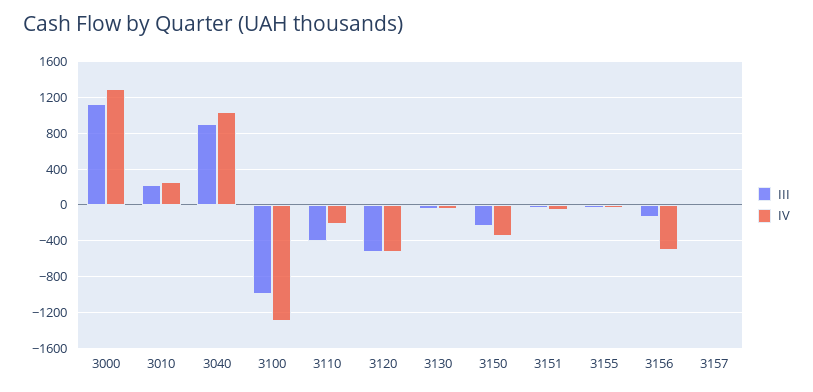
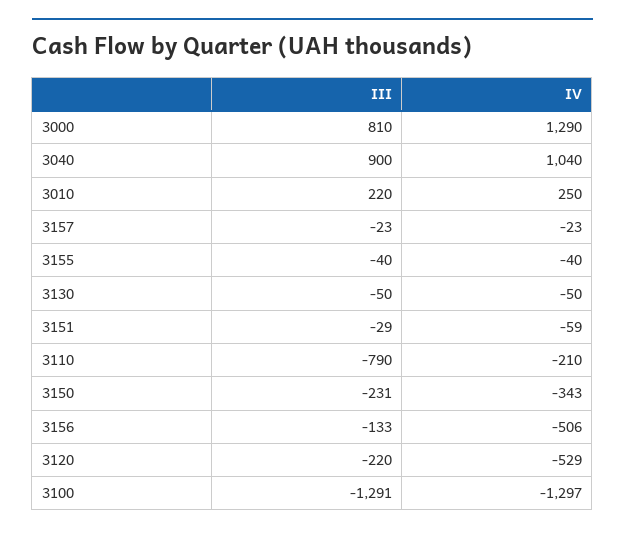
  {
    "ІІІ": {
-     "3000": 1100,
+     "3000": 810,
      "3010": 220,
      "3040": 900,
-     "3100": -1000,
+     "3100": -1291,
-     "3110": -400,
+     "3110": -790,
-     "3120": -500,
+     "3120": -220,
      "3130": -50,
      "3150": -231,
      "3151": -29,
      "3155": -40,
      "3156": -133,
      "3157": -23
    },
    "ІV": {
      "3000": 1290,
      "3010": 250,
      "3040": 1040,
      "3100": -1297,
      "3110": -210,
      "3120": -529,
      "3130": -50,
      "3150": -343,
      "3151": -59,
      "3155": -40,
      "3156": -506,
      "3157": -23
    }
  }

